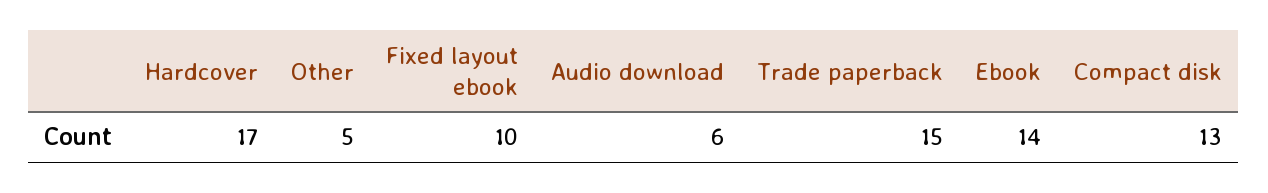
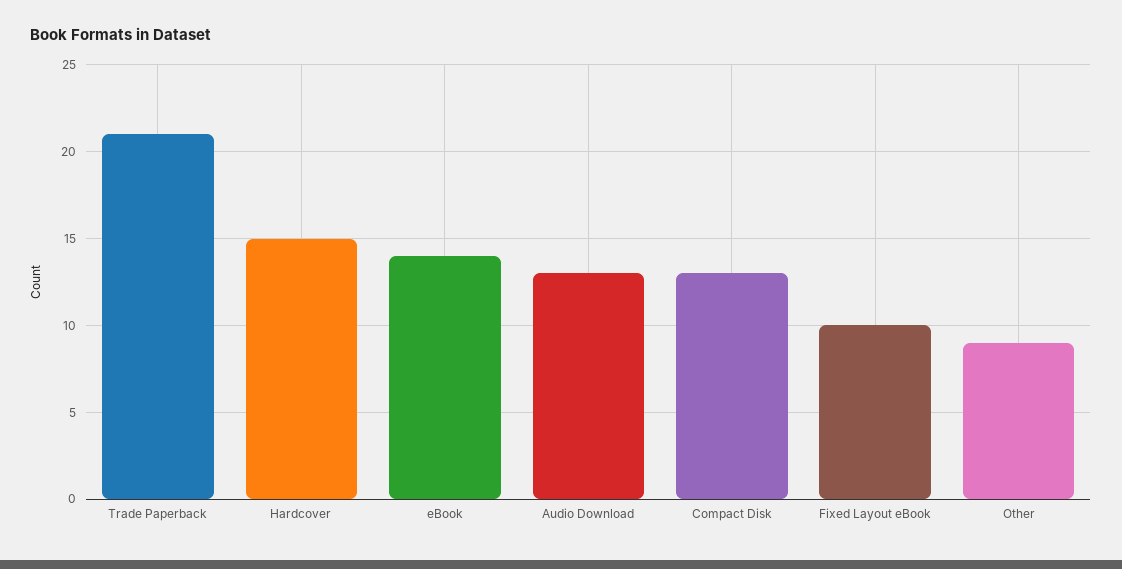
  {
-   "Hardcover": 17,
+   "Hardcover": 15,
-   "Other": 5,
+   "Other": 9,
    "Fixed layout ebook": 10,
-   "Audio download": 6,
+   "Audio download": 13,
-   "Trade paperback": 15,
+   "Trade paperback": 21,
    "Ebook": 14,
    "Compact disk": 13
  }

